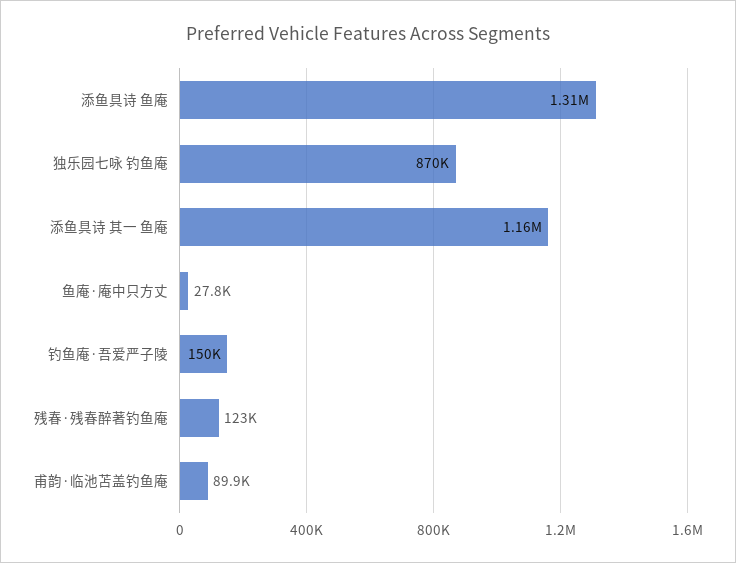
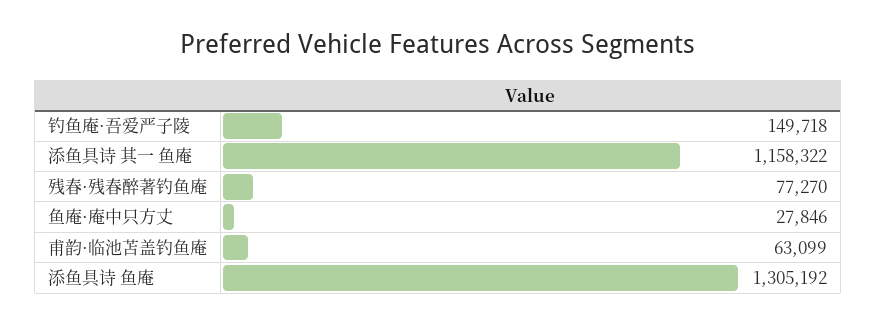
  {
    "添鱼具诗 鱼庵": 1305192,
-   "独乐园七咏 钓鱼庵": 870000,
    "添鱼具诗 其一 鱼庵": 1158322,
    "鱼庵·庵中只方丈": 27846,
    "钓鱼庵·吾爱严子陵": 149718,
-   "残春·残春醉著钓鱼庵": 123000,
+   "残春·残春醉著钓鱼庵": 77270,
-   "甫韵·临池苫盖钓鱼庵": 89900
+   "甫韵·临池苫盖钓鱼庵": 63099
  }

